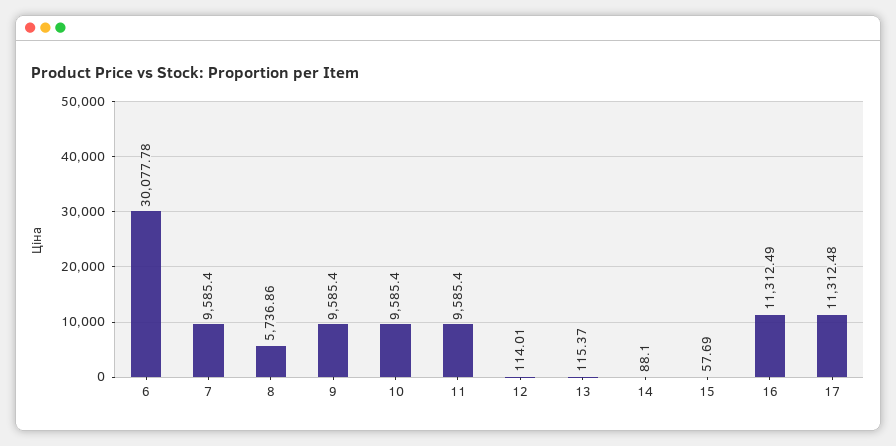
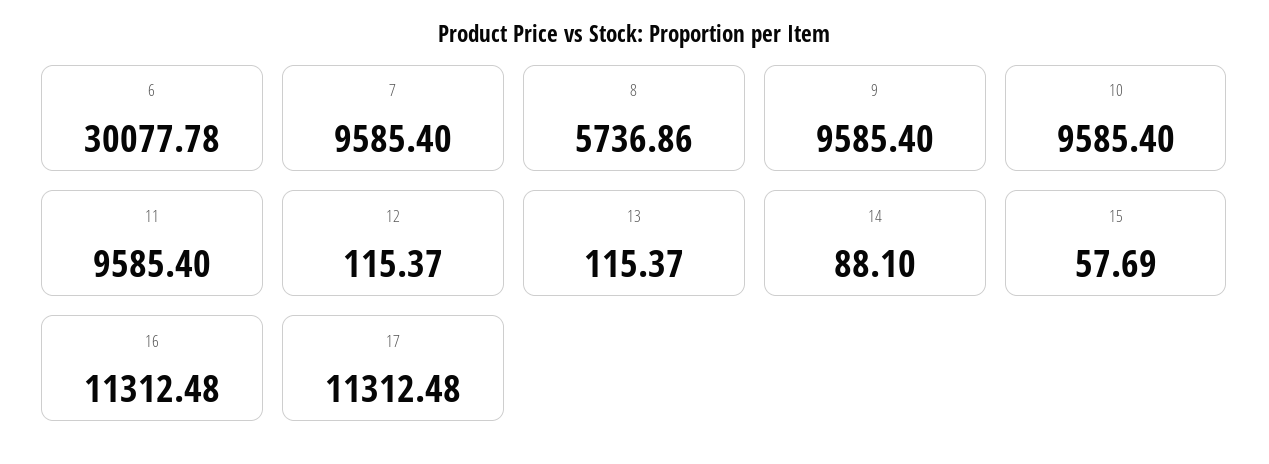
  {
    "6": 30077.78,
    "7": 9585.4,
    "8": 5736.86,
    "9": 9585.4,
    "10": 9585.4,
    "11": 9585.4,
-   "12": 114.01,
+   "12": 115.37,
    "13": 115.37,
    "14": 88.1,
    "15": 57.69,
-   "16": 11312.49,
+   "16": 11312.48,
    "17": 11312.48
  }

